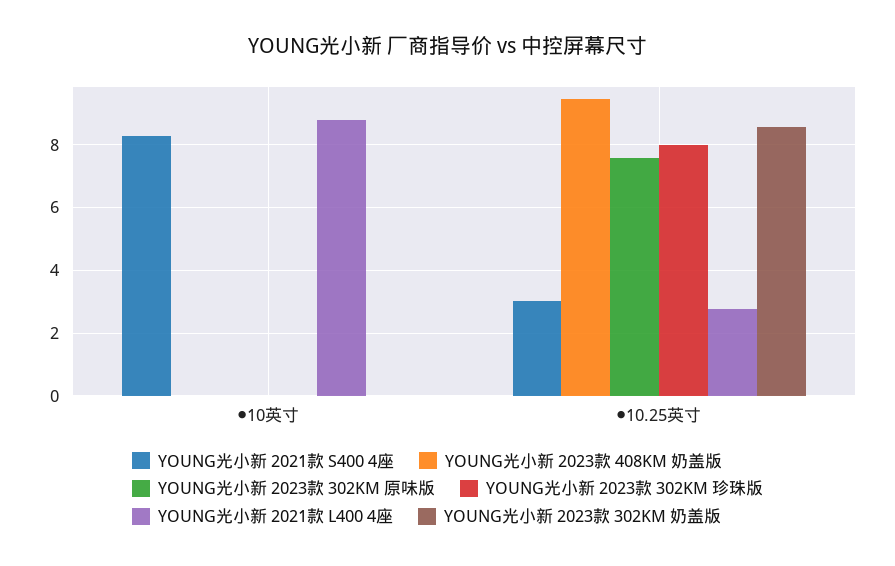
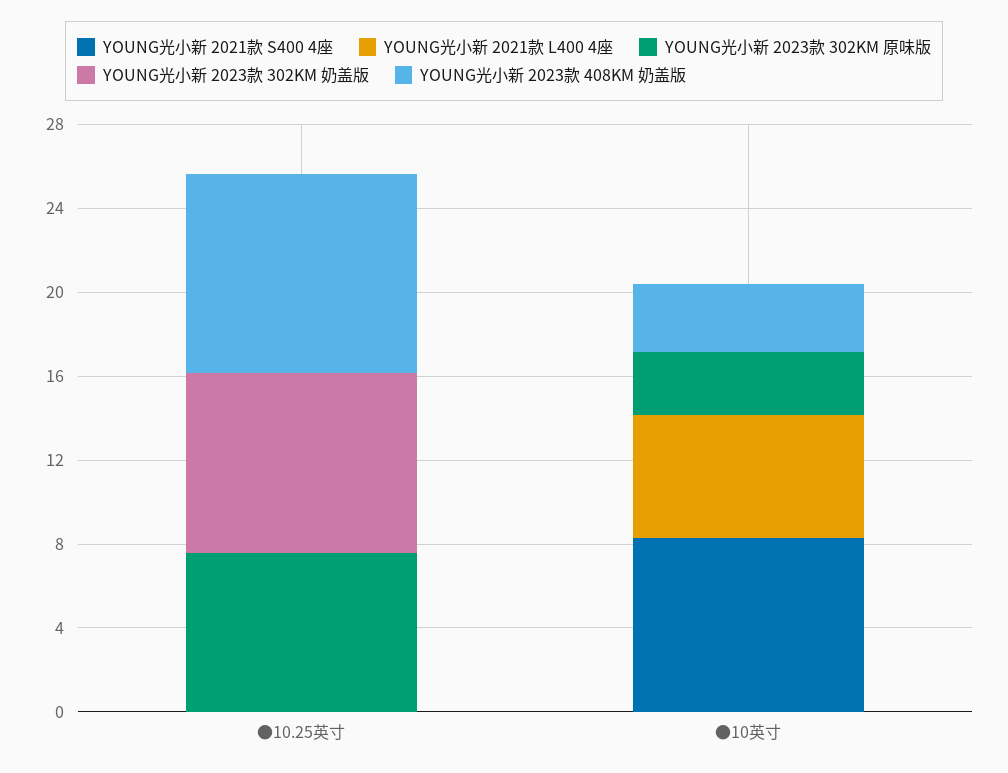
  {
    "YOUNG光小新 2021款 S400 4座": {
      "●10英寸": 8.2,
-     "●10.25英寸": 3
+     "●10.25英寸": 0
    },
    "YOUNG光小新 2023款 408KM 奶盖版": {
-     "●10英寸": 0,
+     "●10英寸": 3,
      "●10.25英寸": 9.4
    },
    "YOUNG光小新 2023款 302KM 原味版": {
-     "●10英寸": 0,
+     "●10英寸": 3,
      "●10.25英寸": 7.6
    },
-   "YOUNG光小新 2023款 302KM 珍珠版": {
-     "●10英寸": 0,
-     "●10.25英寸": 8
-   },
    "YOUNG光小新 2021款 L400 4座": {
-     "●10英寸": 8.8,
+     "●10英寸": 6,
-     "●10.25英寸": 2.8
+     "●10.25英寸": 0
    },
    "YOUNG光小新 2023款 302KM 奶盖版": {
      "●10英寸": 0,
      "●10.25英寸": 8.6
    }
  }

